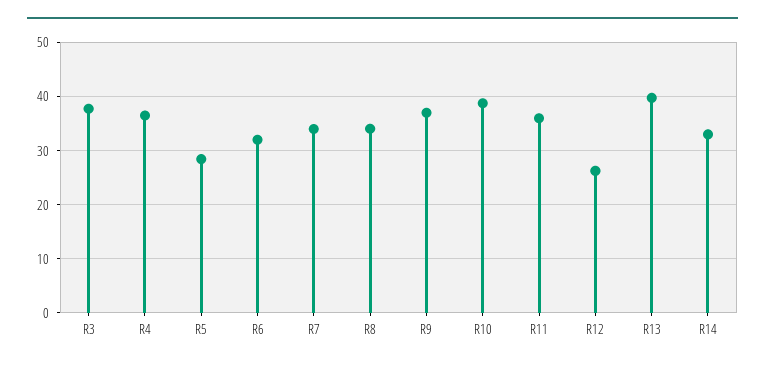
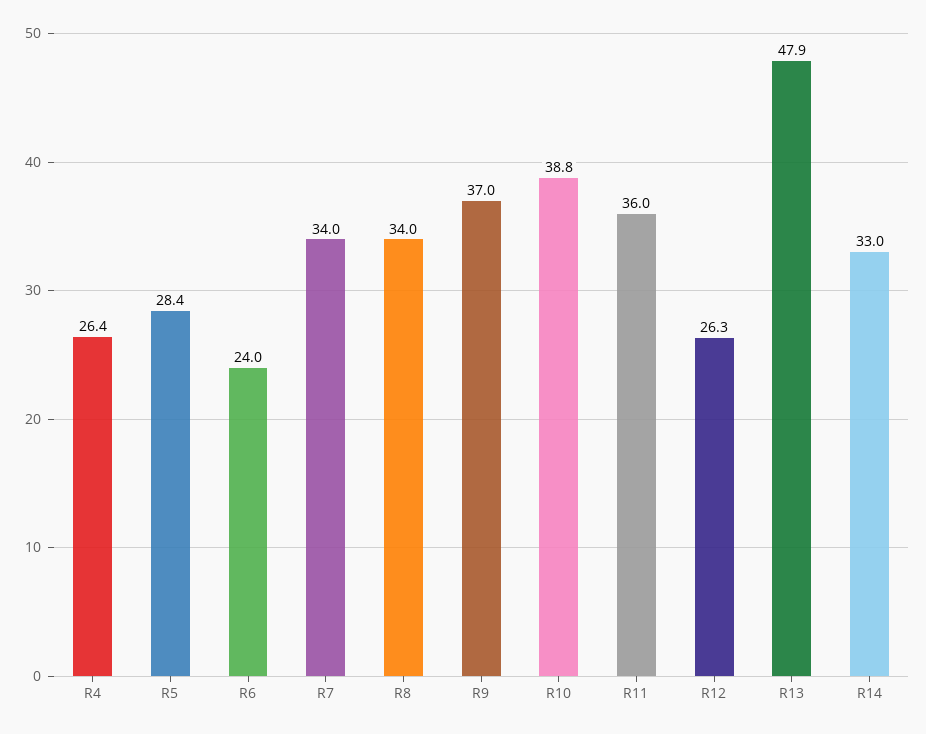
  {
-   "R3": 38,
-   "R4": 36,
+   "R4": 26.4,
    "R5": 28.4,
-   "R6": 32,
+   "R6": 24,
    "R7": 34,
    "R8": 34,
    "R9": 37,
    "R10": 38.8,
    "R11": 36,
    "R12": 26.3,
-   "R13": 40,
+   "R13": 47.9,
    "R14": 33
  }

